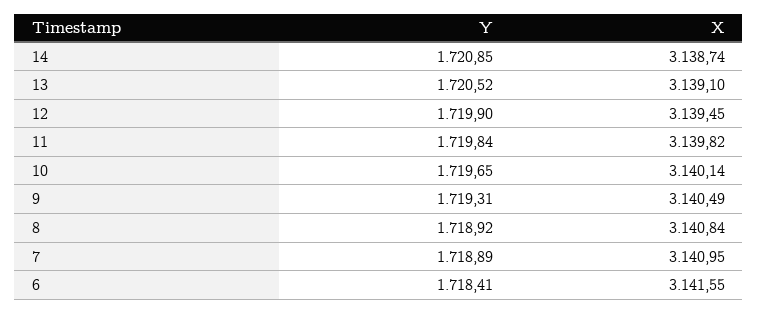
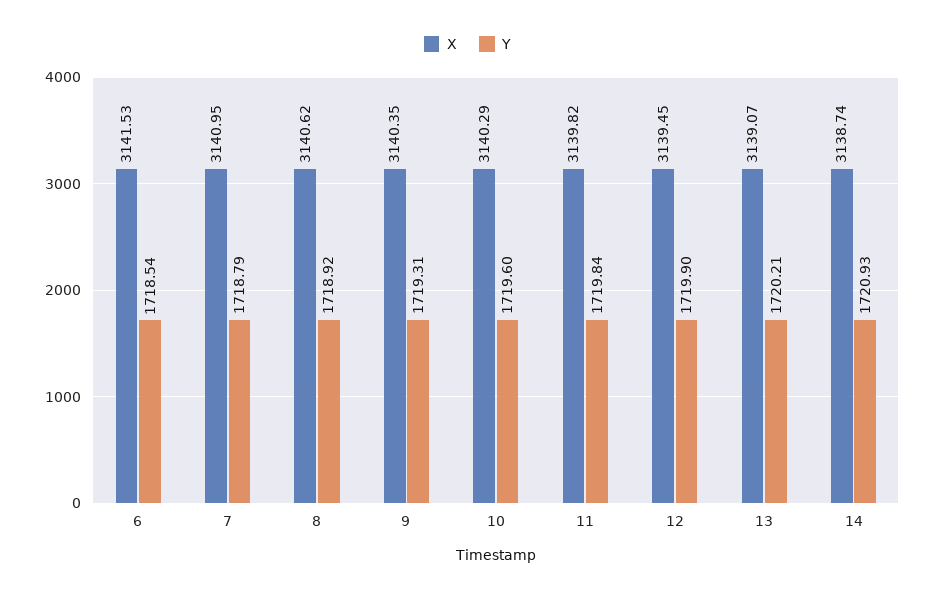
  {
    "Y": {
-     "14": 1720.85,
+     "14": 1720.93,
-     "13": 1720.52,
+     "13": 1720.21,
      "12": 1719.9,
      "11": 1719.84,
-     "10": 1719.65,
+     "10": 1719.6,
      "9": 1719.31,
      "8": 1718.92,
-     "7": 1718.89,
+     "7": 1718.79,
-     "6": 1718.41
+     "6": 1718.54
    },
    "X": {
      "14": 3138.74,
-     "13": 3139.1,
+     "13": 3139.07,
      "12": 3139.45,
      "11": 3139.82,
-     "10": 3140.14,
+     "10": 3140.29,
-     "9": 3140.49,
+     "9": 3140.35,
-     "8": 3140.84,
+     "8": 3140.62,
      "7": 3140.95,
-     "6": 3141.55
+     "6": 3141.53
    }
  }

